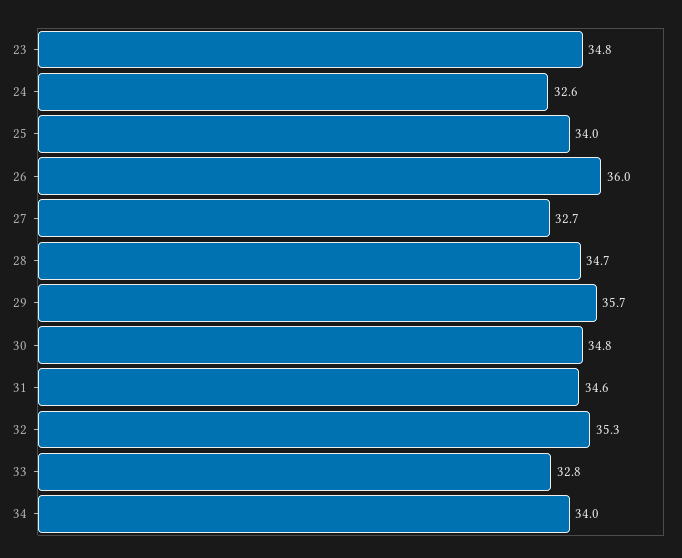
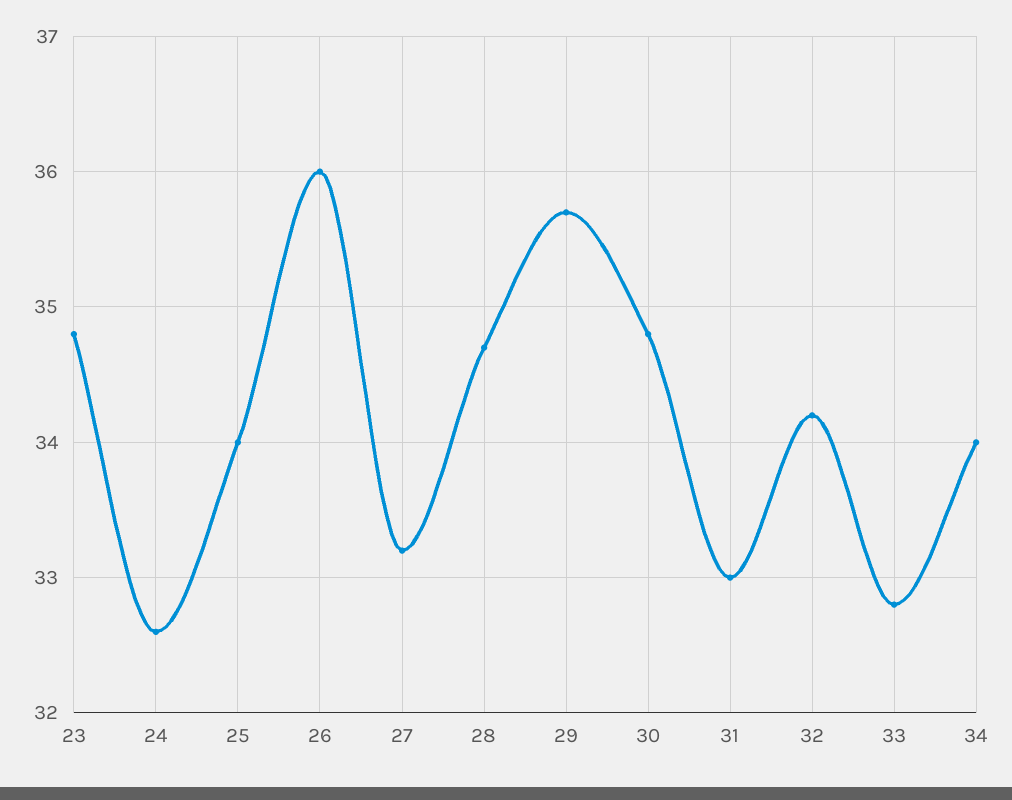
  {
    "23": 34.8,
    "24": 32.6,
    "25": 34,
    "26": 36,
-   "27": 32.7,
+   "27": 33.2,
    "28": 34.7,
    "29": 35.7,
    "30": 34.8,
-   "31": 34.6,
+   "31": 33,
-   "32": 35.3,
+   "32": 34.2,
    "33": 32.8,
    "34": 34
  }

